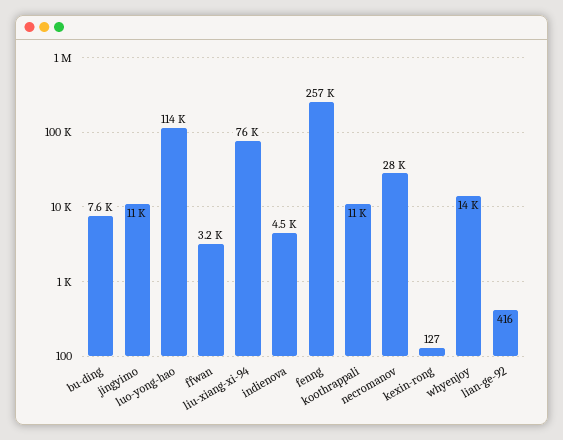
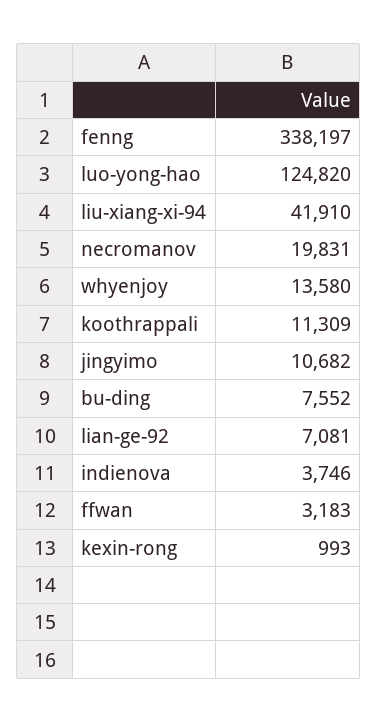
  {
    "bu-ding": 7552,
    "jingyimo": 10682,
-   "luo-yong-hao": 114000,
+   "luo-yong-hao": 124820,
    "ffwan": 3183,
-   "liu-xiang-xi-94": 76000,
+   "liu-xiang-xi-94": 41910,
-   "indienova": 4500,
+   "indienova": 3746,
-   "fenng": 257000,
+   "fenng": 338197,
    "koothrappali": 11309,
-   "necromanov": 28000,
+   "necromanov": 19831,
-   "kexin-rong": 127,
+   "kexin-rong": 993,
    "whyenjoy": 13580,
-   "lian-ge-92": 416
+   "lian-ge-92": 7081
  }

